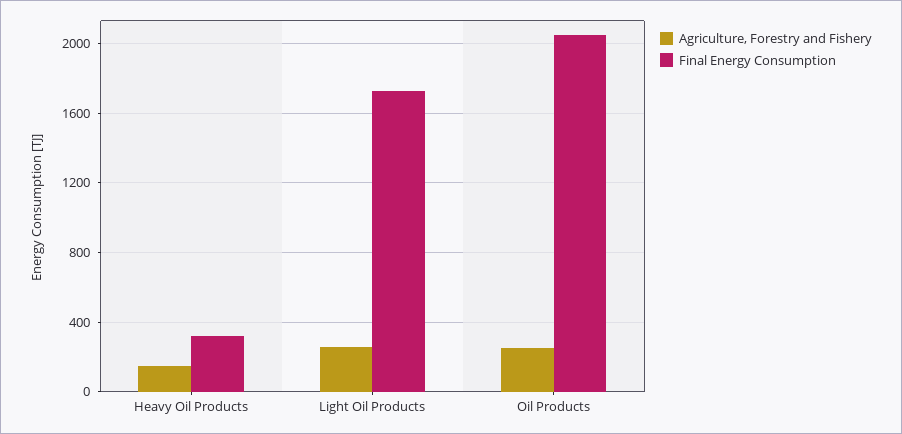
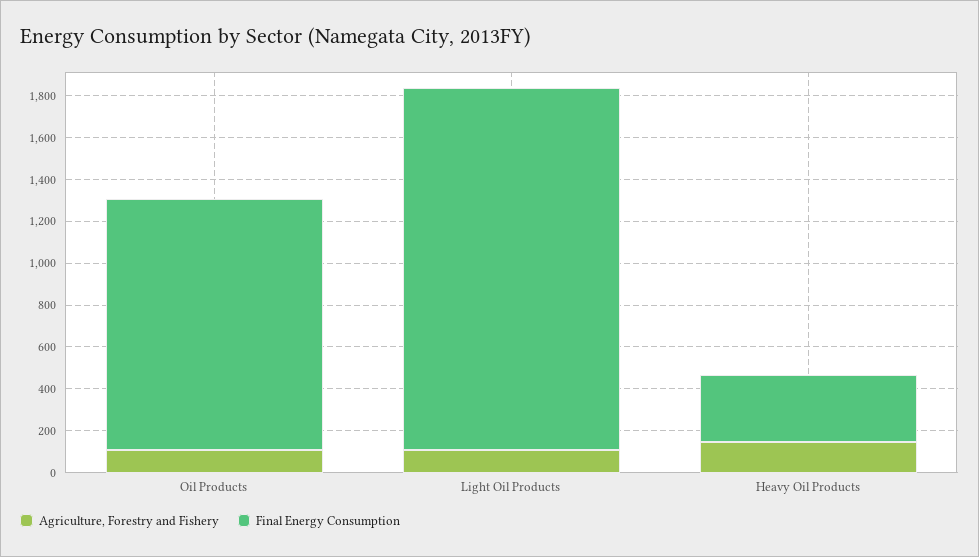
  {
    "Agriculture, Forestry and Fishery": {
      "Heavy Oil Products": 150,
-     "Light Oil Products": 250,
+     "Light Oil Products": 100,
-     "Oil Products": 250
+     "Oil Products": 100
    },
    "Final Energy Consumption": {
      "Heavy Oil Products": 300,
      "Light Oil Products": 1750,
-     "Oil Products": 2050
+     "Oil Products": 1200
    }
  }

